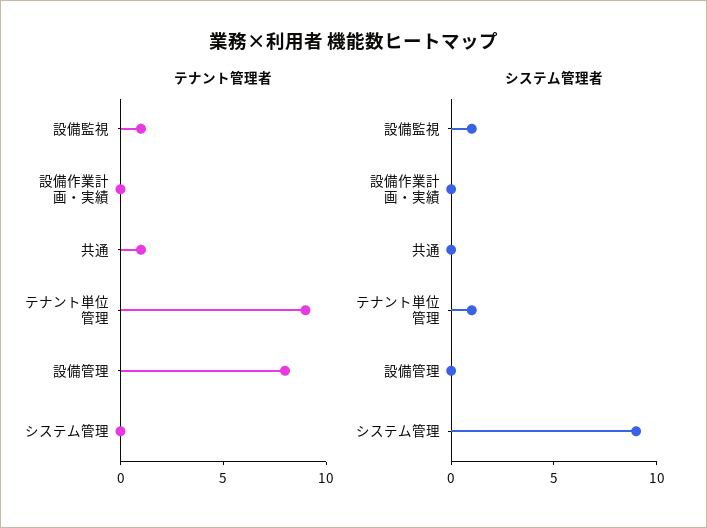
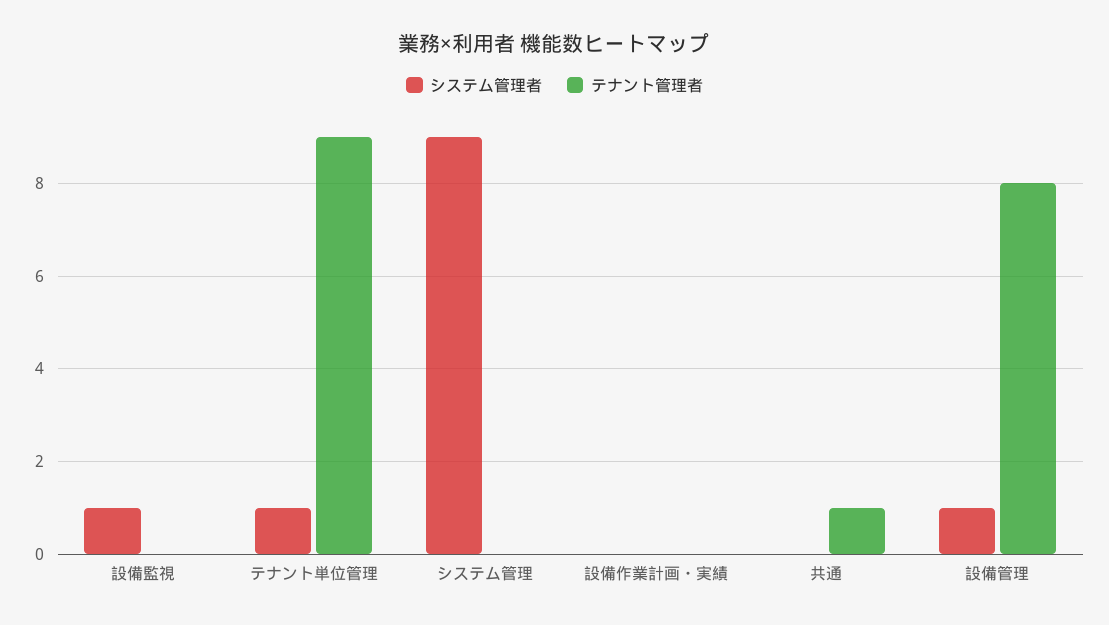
  {
    "テナント管理者": {
-     "設備監視": 1,
+     "設備監視": 0,
      "設備作業計画・実績": 0,
      "共通": 1,
      "テナント単位管理": 9,
      "設備管理": 8,
      "システム管理": 0
    },
    "システム管理者": {
      "設備監視": 1,
      "設備作業計画・実績": 0,
      "共通": 0,
      "テナント単位管理": 1,
-     "設備管理": 0,
+     "設備管理": 1,
      "システム管理": 9
    }
  }

